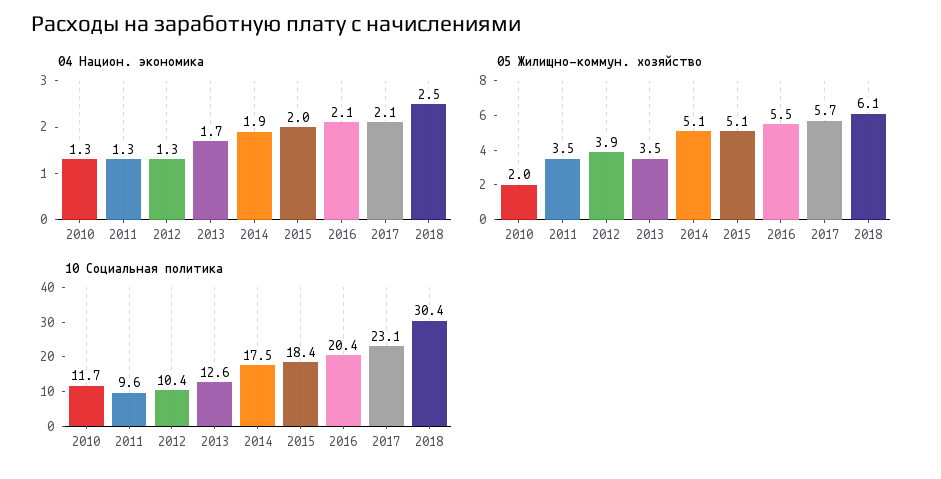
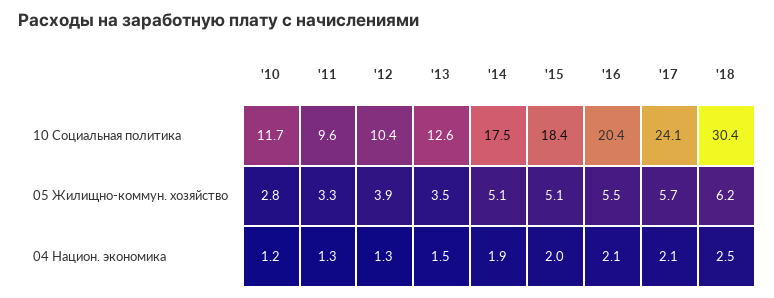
  {
    "04 Национ. экономика": {
-     "2010": 1.3,
+     "2010": 1.2,
      "2011": 1.3,
      "2012": 1.3,
-     "2013": 1.7,
+     "2013": 1.5,
      "2014": 1.9,
      "2015": 2,
      "2016": 2.1,
      "2017": 2.1,
      "2018": 2.5
    },
    "05 Жилищно-коммун. хозяйство": {
-     "2010": 2,
+     "2010": 2.8,
-     "2011": 3.5,
+     "2011": 3.3,
      "2012": 3.9,
      "2013": 3.5,
      "2014": 5.1,
      "2015": 5.1,
      "2016": 5.5,
      "2017": 5.7,
-     "2018": 6.1
+     "2018": 6.2
    },
    "10 Социальная политика": {
      "2010": 11.7,
      "2011": 9.6,
      "2012": 10.4,
      "2013": 12.6,
      "2014": 17.5,
      "2015": 18.4,
      "2016": 20.4,
-     "2017": 23.1,
+     "2017": 24.1,
      "2018": 30.4
    }
  }

